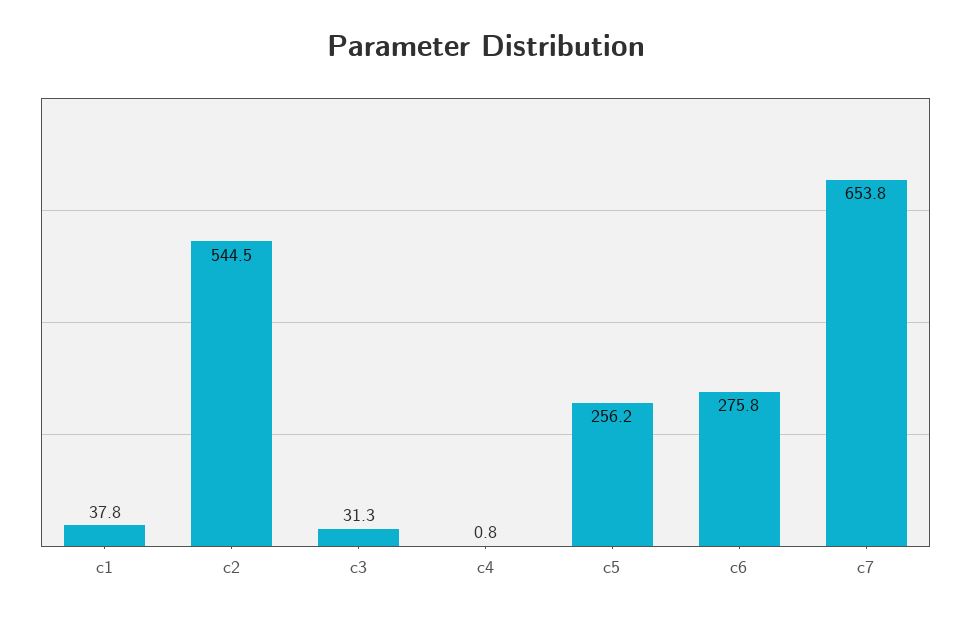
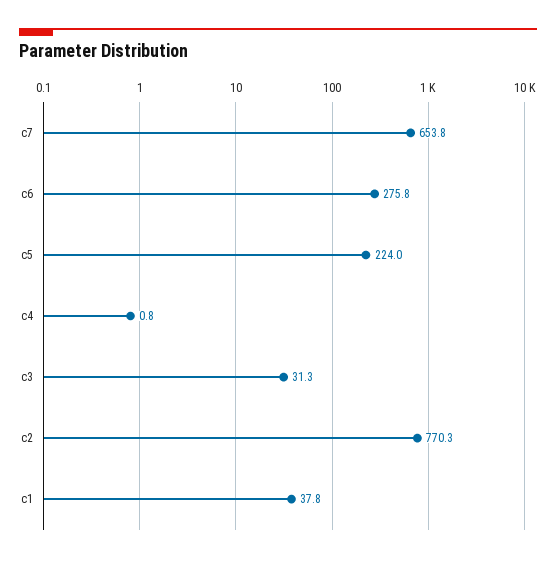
  {
    "c1": 37.8,
-   "c2": 544.5,
+   "c2": 770.3,
    "c3": 31.3,
    "c4": 0.8,
-   "c5": 256.2,
+   "c5": 224,
    "c6": 275.8,
    "c7": 653.8
  }

